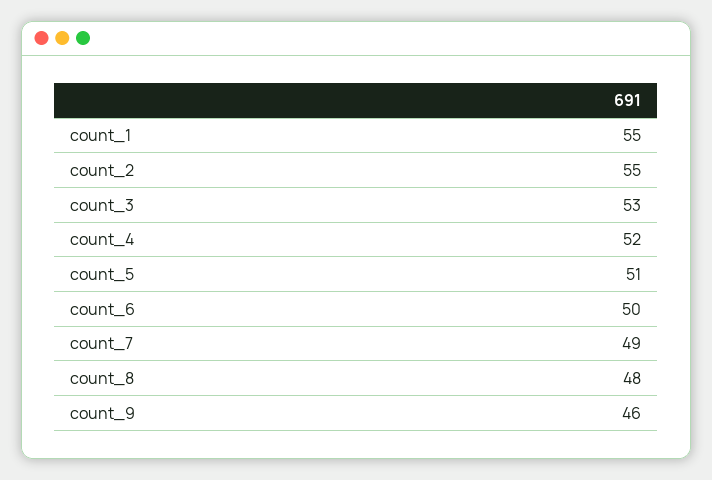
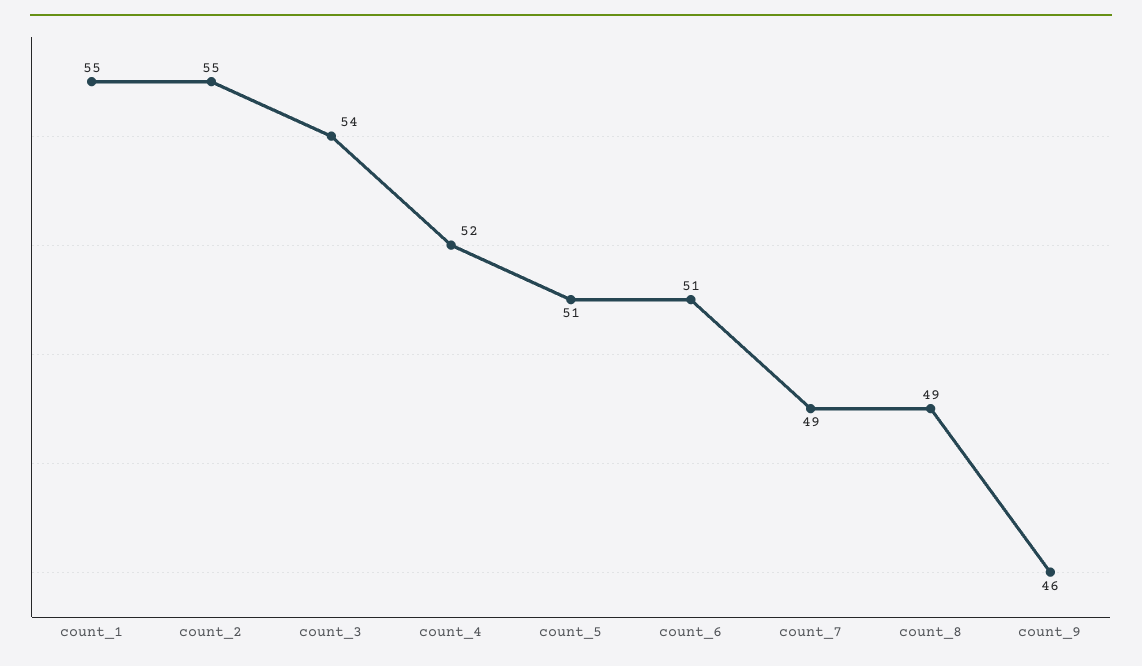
  {
    "count_1": 55,
    "count_2": 55,
-   "count_3": 53,
+   "count_3": 54,
    "count_4": 52,
    "count_5": 51,
-   "count_6": 50,
+   "count_6": 51,
    "count_7": 49,
-   "count_8": 48,
+   "count_8": 49,
    "count_9": 46
  }

